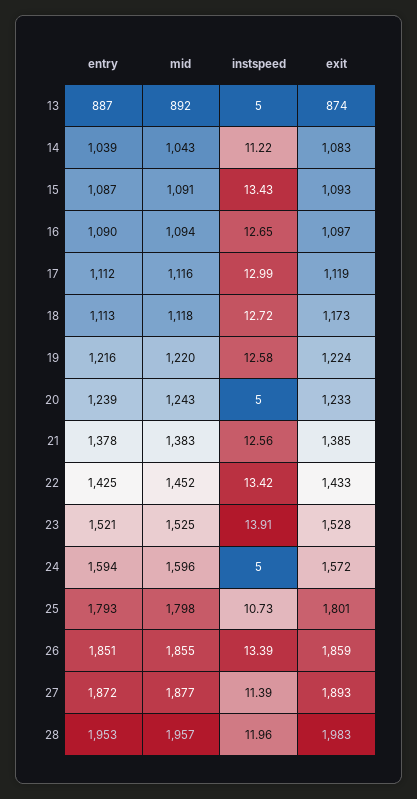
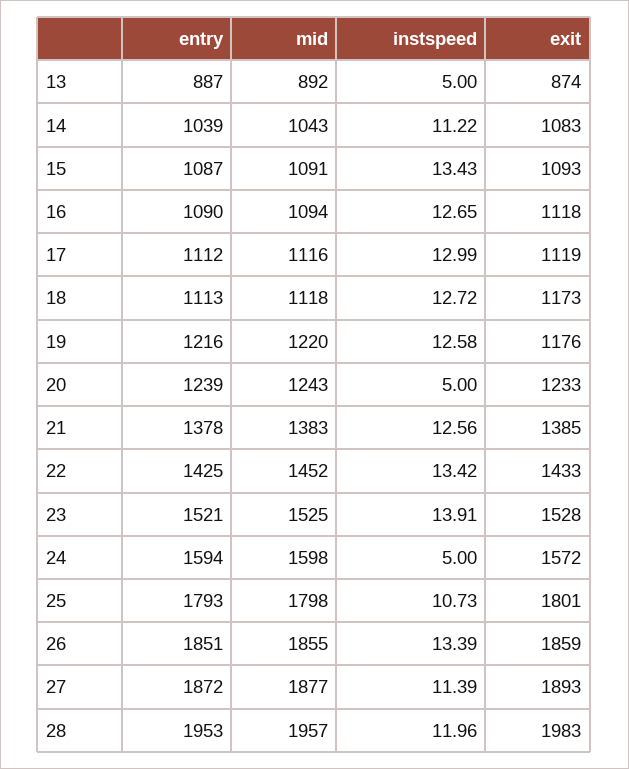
  {
    "entry": {
      "13": 887,
      "14": 1039,
      "15": 1087,
      "16": 1090,
      "17": 1112,
      "18": 1113,
      "19": 1216,
      "20": 1239,
      "21": 1378,
      "22": 1425,
      "23": 1521,
      "24": 1594,
      "25": 1793,
      "26": 1851,
      "27": 1872,
      "28": 1953
    },
    "mid": {
      "13": 892,
      "14": 1043,
      "15": 1091,
      "16": 1094,
      "17": 1116,
      "18": 1118,
      "19": 1220,
      "20": 1243,
      "21": 1383,
      "22": 1452,
      "23": 1525,
-     "24": 1596,
+     "24": 1598,
      "25": 1798,
      "26": 1855,
      "27": 1877,
      "28": 1957
    },
    "instspeed": {
      "13": 5,
      "14": 11.22,
      "15": 13.43,
      "16": 12.65,
      "17": 12.99,
      "18": 12.72,
      "19": 12.58,
      "20": 5,
      "21": 12.56,
      "22": 13.42,
      "23": 13.91,
      "24": 5,
      "25": 10.73,
      "26": 13.39,
      "27": 11.39,
      "28": 11.96
    },
    "exit": {
      "13": 874,
      "14": 1083,
      "15": 1093,
-     "16": 1097,
+     "16": 1118,
      "17": 1119,
      "18": 1173,
-     "19": 1224,
+     "19": 1176,
      "20": 1233,
      "21": 1385,
      "22": 1433,
      "23": 1528,
      "24": 1572,
      "25": 1801,
      "26": 1859,
      "27": 1893,
      "28": 1983
    }
  }

